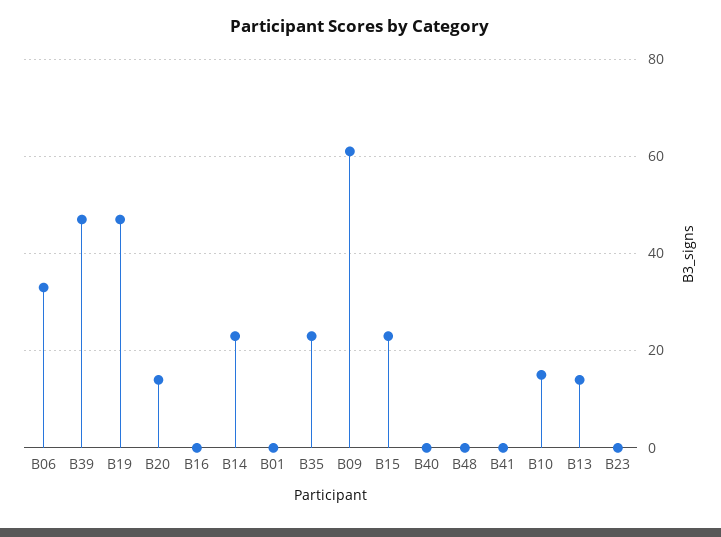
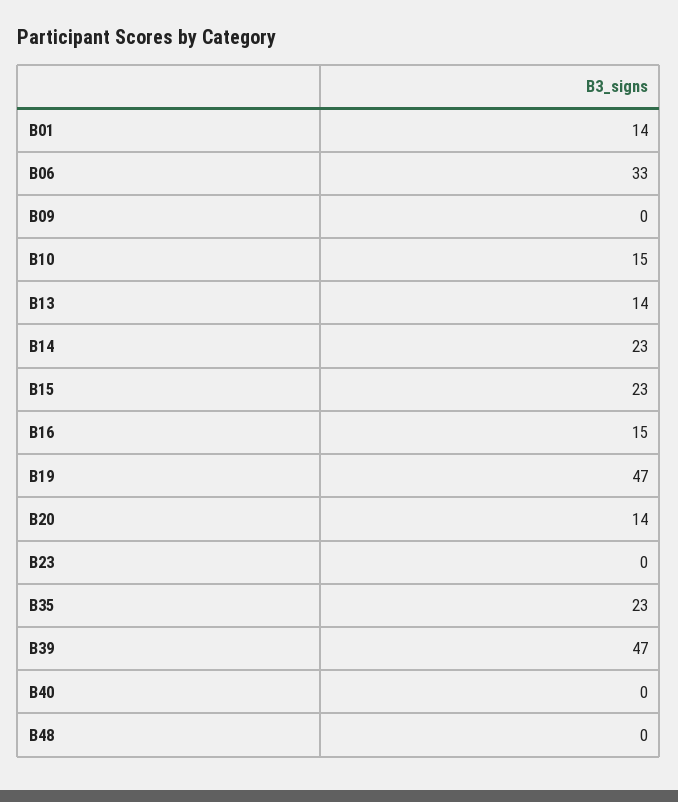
  {
    "B06": 33,
    "B39": 47,
    "B19": 47,
    "B20": 14,
-   "B16": 0,
+   "B16": 15,
    "B14": 23,
-   "B01": 0,
+   "B01": 14,
    "B35": 23,
-   "B09": 60,
+   "B09": 0,
    "B15": 23,
    "B40": 0,
    "B48": 0,
-   "B41": 0,
    "B10": 15,
    "B13": 14,
    "B23": 0
  }

